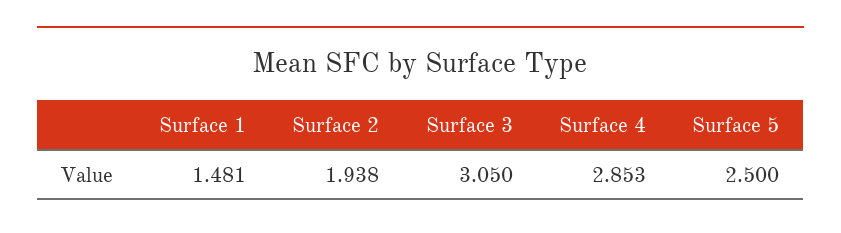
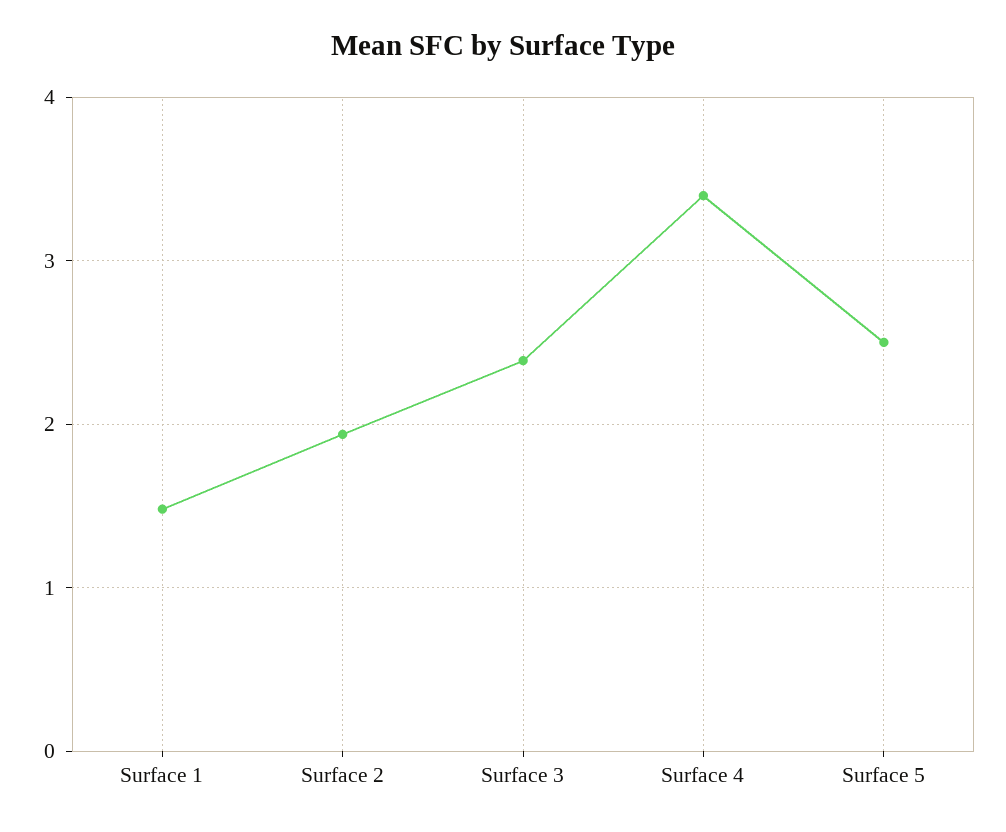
  {
    "Surface 1": 1.481,
    "Surface 2": 1.938,
-   "Surface 3": 3.05,
+   "Surface 3": 2.4,
-   "Surface 4": 2.853,
+   "Surface 4": 3.4,
    "Surface 5": 2.5
  }

